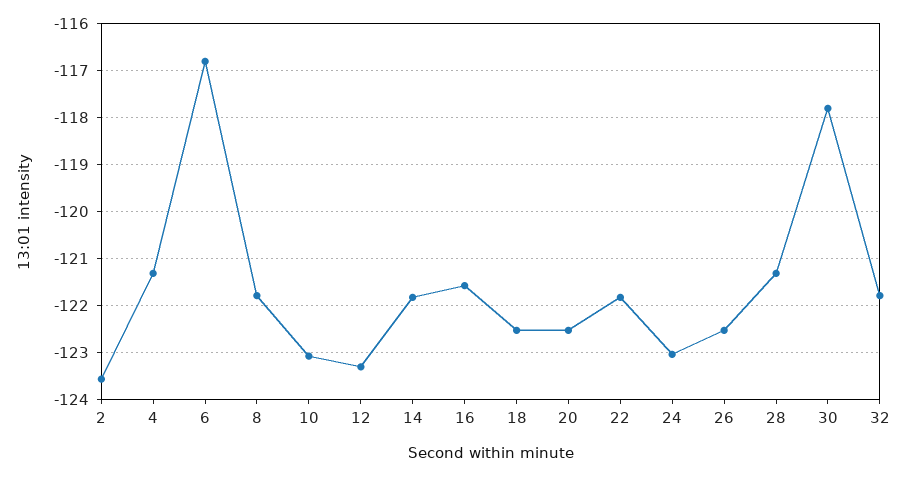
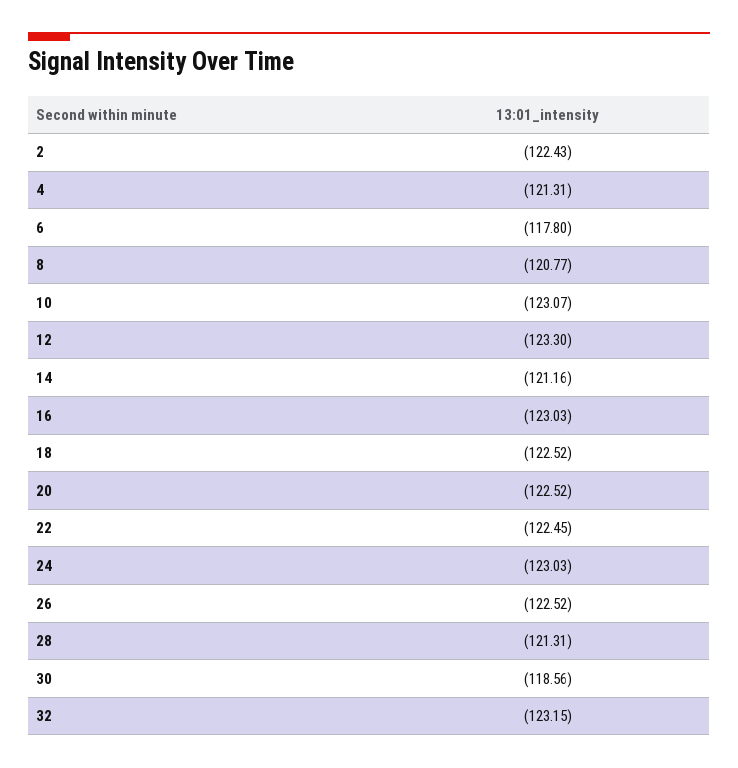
  {
-   "2": -123.6,
+   "2": -122.43,
    "4": -121.31,
-   "6": -116.8,
+   "6": -117.8,
-   "8": -121.8,
+   "8": -120.77,
    "10": -123.07,
    "12": -123.3,
-   "14": -121.8,
+   "14": -121.16,
-   "16": -121.6,
+   "16": -123.03,
    "18": -122.52,
    "20": -122.52,
-   "22": -121.8,
+   "22": -122.45,
    "24": -123.03,
    "26": -122.52,
    "28": -121.31,
-   "30": -117.8,
+   "30": -118.56,
-   "32": -121.8
+   "32": -123.15
  }

